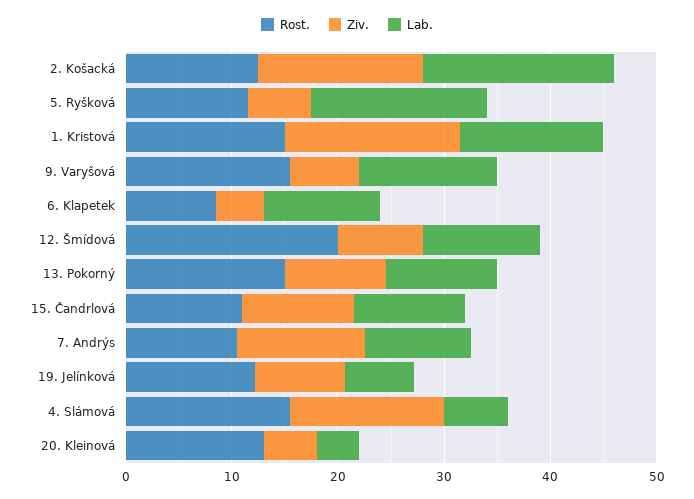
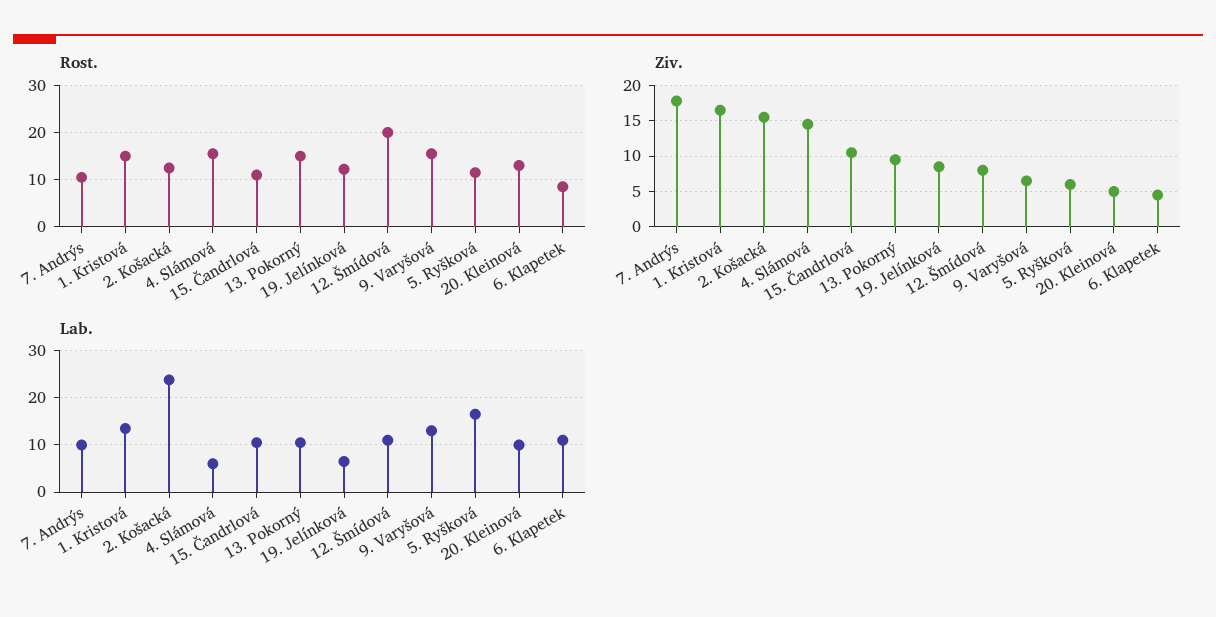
  {
    "Rost.": {
      "2. Košacká": 12,
      "5. Ryšková": 12,
      "1. Kristová": 16,
      "9. Varyšová": 16,
      "6. Klapetek": 8,
      "12. Šmídová": 20,
      "13. Pokorný": 16,
      "15. Čandrlová": 12,
      "7. Andrýs": 10,
      "19. Jelínková": 12,
      "4. Slámová": 16,
      "20. Kleinová": 14
    },
    "Ziv.": {
      "2. Košacká": 16,
      "5. Ryšková": 6,
      "1. Kristová": 17,
      "9. Varyšová": 7,
      "6. Klapetek": 5,
      "12. Šmídová": 8,
      "13. Pokorný": 10,
      "15. Čandrlová": 11,
-     "7. Andrýs": 12,
+     "7. Andrýs": 18,
      "19. Jelínková": 9,
      "4. Slámová": 15,
      "20. Kleinová": 5
    },
    "Lab.": {
-     "2. Košacká": 18,
+     "2. Košacká": 24,
      "5. Ryšková": 16,
      "1. Kristová": 14,
      "9. Varyšová": 14,
      "6. Klapetek": 12,
      "12. Šmídová": 12,
      "13. Pokorný": 10,
      "15. Čandrlová": 10,
      "7. Andrýs": 10,
      "19. Jelínková": 6,
      "4. Slámová": 6,
-     "20. Kleinová": 4
+     "20. Kleinová": 10
    }
  }

